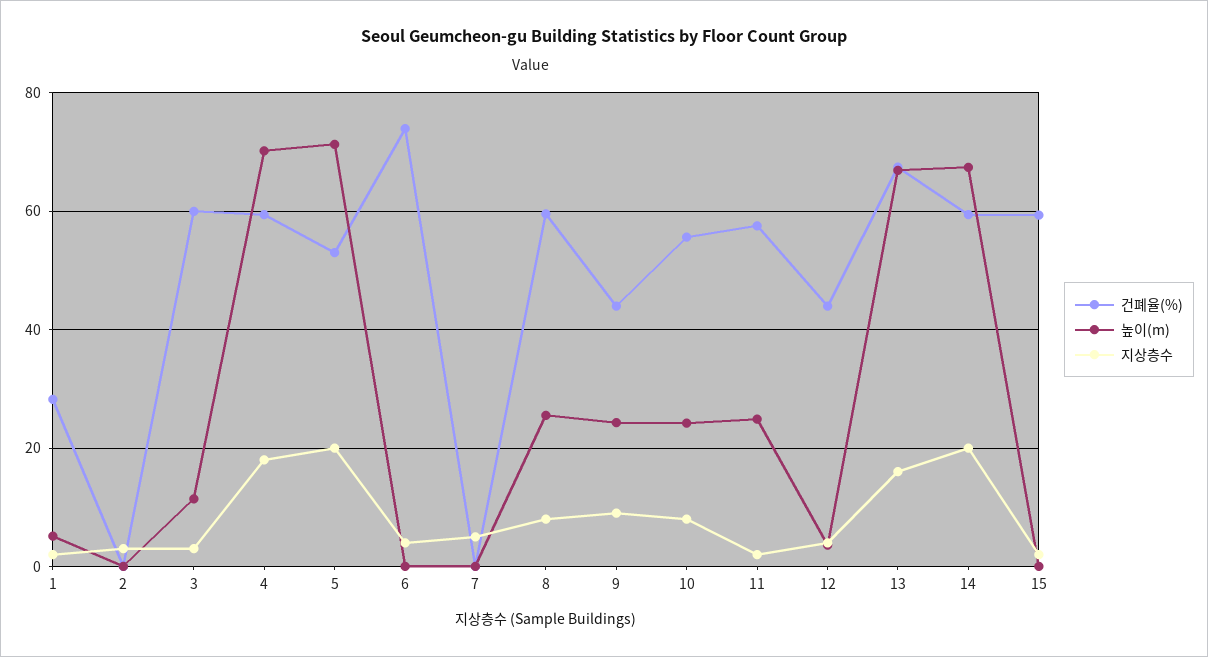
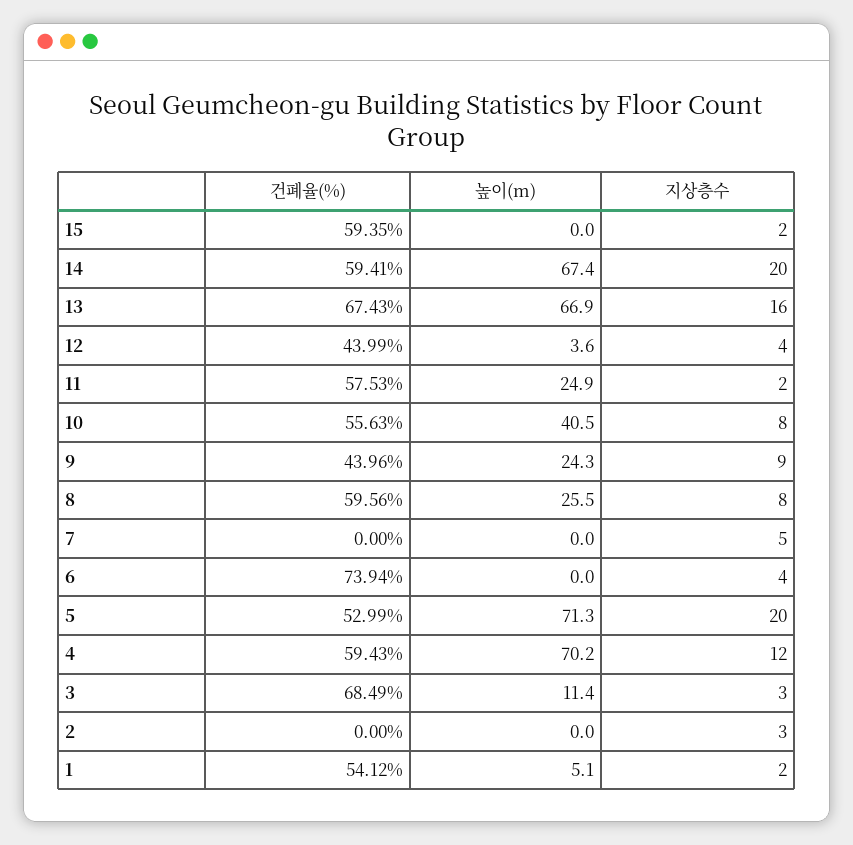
  {
    "건폐율(%)": {
-     "1": 28,
+     "1": 54.12,
      "2": 0,
-     "3": 60,
+     "3": 68.49,
      "4": 59.43,
      "5": 52.99,
      "6": 73.94,
      "7": 0,
      "8": 59.56,
      "9": 43.96,
      "10": 55.63,
      "11": 57.53,
      "12": 43.99,
      "13": 67.43,
      "14": 59.41,
      "15": 59.35
    },
    "높이(m)": {
      "1": 5.1,
      "2": 0,
      "3": 11.4,
      "4": 70.2,
      "5": 71.3,
      "6": 0,
      "7": 0,
      "8": 25.5,
      "9": 24.3,
-     "10": 24,
+     "10": 40.5,
      "11": 24.9,
      "12": 3.6,
      "13": 66.9,
      "14": 67.4,
      "15": 0
    },
    "지상층수": {
      "1": 2,
      "2": 3,
      "3": 3,
-     "4": 18,
+     "4": 12,
      "5": 20,
      "6": 4,
      "7": 5,
      "8": 8,
      "9": 9,
      "10": 8,
      "11": 2,
      "12": 4,
      "13": 16,
      "14": 20,
      "15": 2
    }
  }

